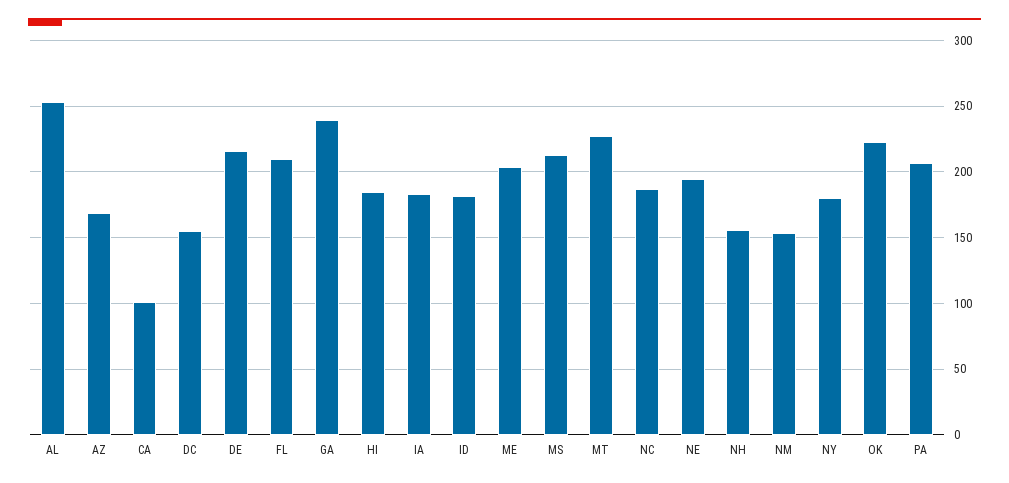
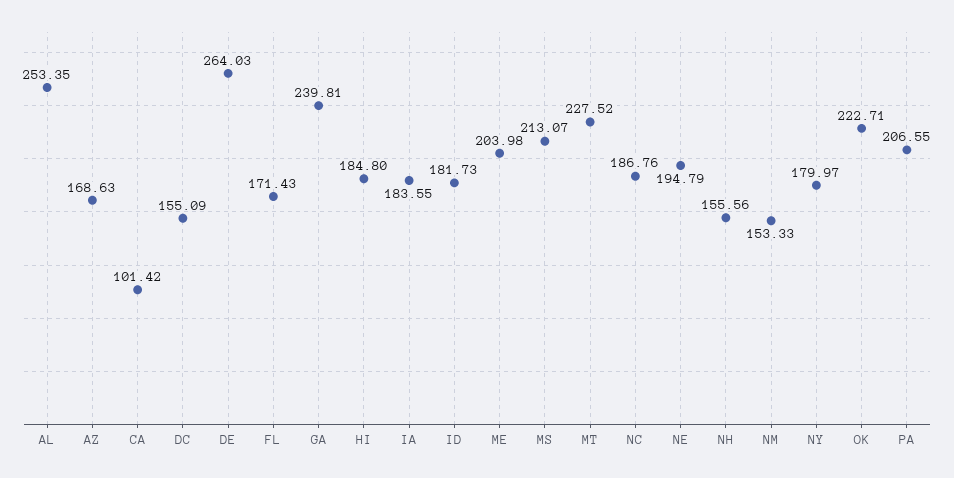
  {
    "AL": 253.35,
    "AZ": 168.63,
    "CA": 101.42,
    "DC": 155.09,
-   "DE": 215,
+   "DE": 264.03,
-   "FL": 210,
+   "FL": 171.43,
    "GA": 239.81,
    "HI": 184.8,
    "IA": 183.55,
    "ID": 181.73,
    "ME": 203.98,
    "MS": 213.07,
    "MT": 227.52,
    "NC": 186.76,
    "NE": 194.79,
    "NH": 155.56,
    "NM": 153.33,
    "NY": 179.97,
    "OK": 222.71,
    "PA": 206.55
  }

